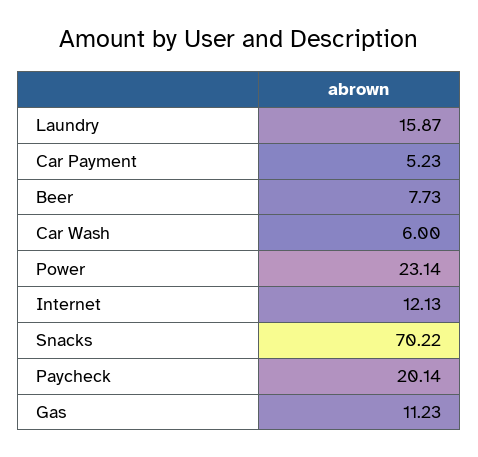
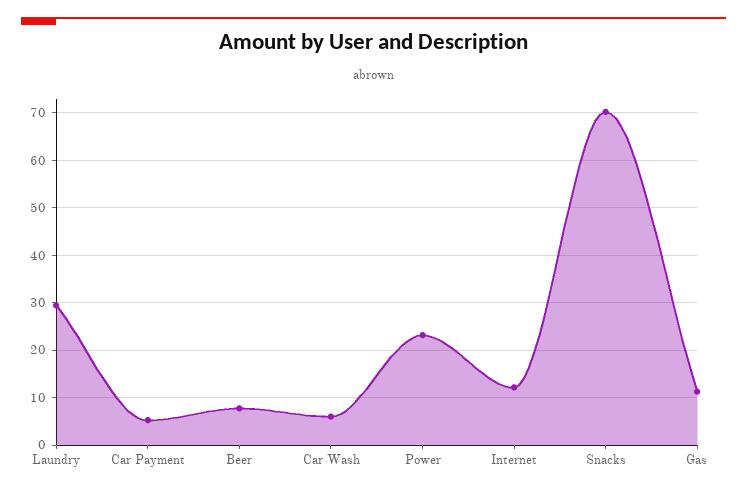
  {
-   "Laundry": 15.87,
+   "Laundry": 30,
    "Car Payment": 5.23,
    "Beer": 7.73,
    "Car Wash": 6,
    "Power": 23.14,
    "Internet": 12.13,
    "Snacks": 70.22,
-   "Paycheck": 20.14,
    "Gas": 11.23
  }

